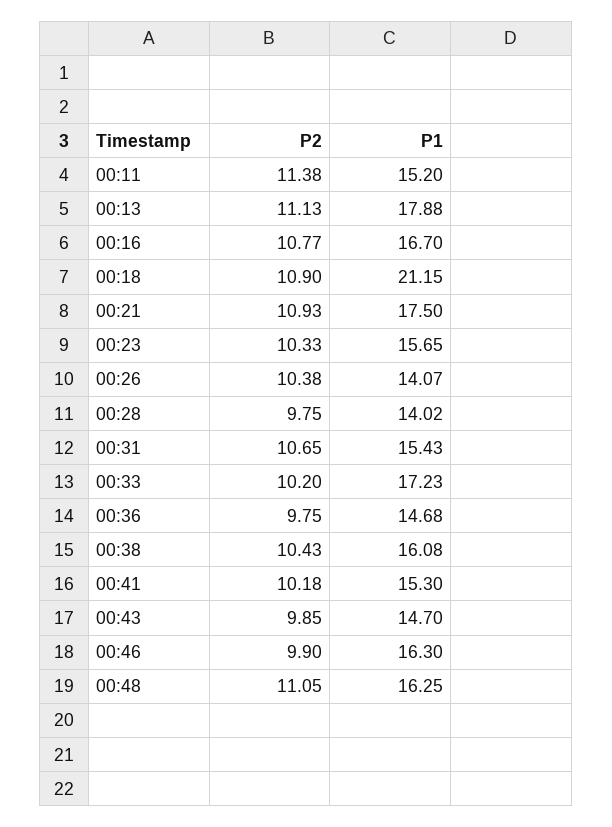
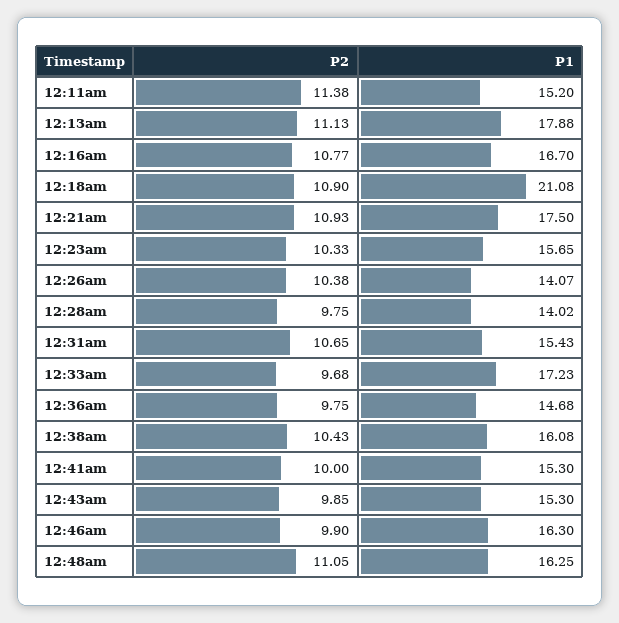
  {
    "P2": {
      "00:11": 11.38,
      "00:13": 11.13,
      "00:16": 10.77,
      "00:18": 10.9,
      "00:21": 10.93,
      "00:23": 10.33,
      "00:26": 10.38,
      "00:28": 9.75,
      "00:31": 10.65,
-     "00:33": 10.2,
+     "00:33": 9.68,
      "00:36": 9.75,
      "00:38": 10.43,
-     "00:41": 10.18,
+     "00:41": 10,
      "00:43": 9.85,
      "00:46": 9.9,
      "00:48": 11.05
    },
    "P1": {
      "00:11": 15.2,
      "00:13": 17.88,
      "00:16": 16.7,
-     "00:18": 21.15,
+     "00:18": 21.08,
      "00:21": 17.5,
      "00:23": 15.65,
      "00:26": 14.07,
      "00:28": 14.02,
      "00:31": 15.43,
      "00:33": 17.23,
      "00:36": 14.68,
      "00:38": 16.08,
      "00:41": 15.3,
-     "00:43": 14.7,
+     "00:43": 15.3,
      "00:46": 16.3,
      "00:48": 16.25
    }
  }

